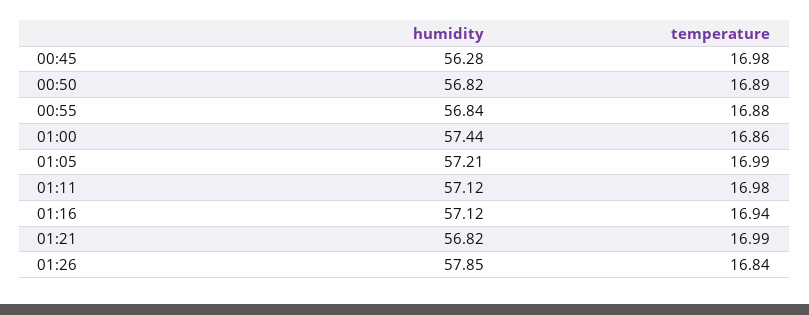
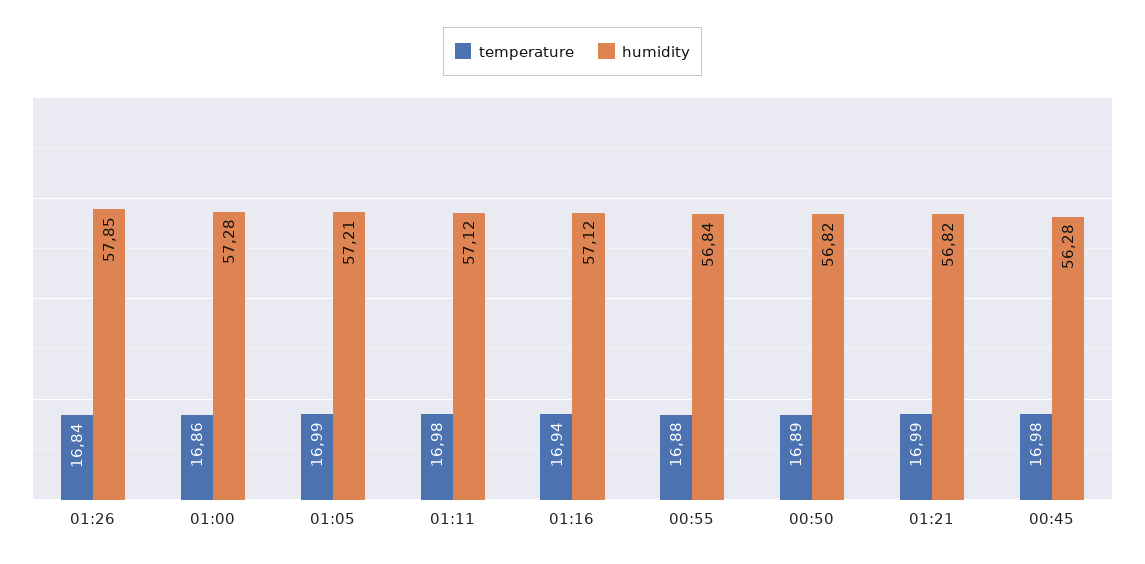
  {
    "humidity": {
      "00:45": 56.28,
      "00:50": 56.82,
      "00:55": 56.84,
-     "01:00": 57.44,
+     "01:00": 57.28,
      "01:05": 57.21,
      "01:11": 57.12,
      "01:16": 57.12,
      "01:21": 56.82,
      "01:26": 57.85
    },
    "temperature": {
      "00:45": 16.98,
      "00:50": 16.89,
      "00:55": 16.88,
      "01:00": 16.86,
      "01:05": 16.99,
      "01:11": 16.98,
      "01:16": 16.94,
      "01:21": 16.99,
      "01:26": 16.84
    }
  }

